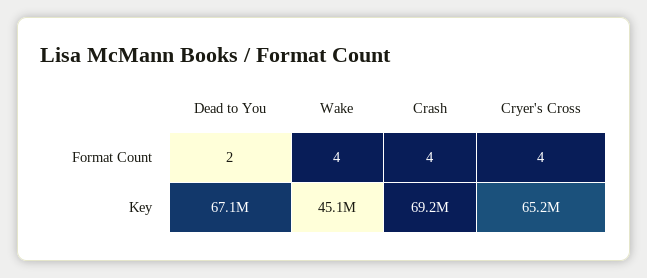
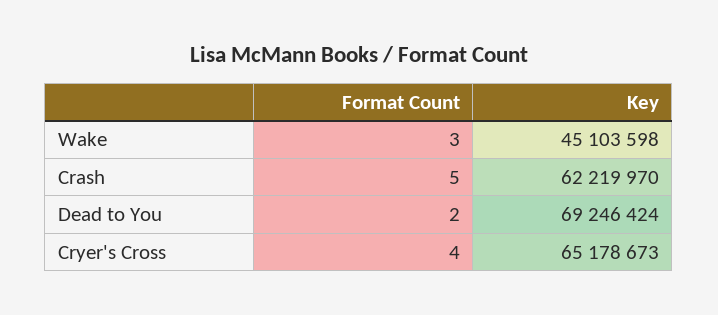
  {
    "Dead to You": {
      "Format Count": 2,
-     "Key": 67100000
+     "Key": 69246424
    },
    "Wake": {
-     "Format Count": 4,
+     "Format Count": 3,
      "Key": 45103598
    },
    "Crash": {
-     "Format Count": 4,
+     "Format Count": 5,
-     "Key": 69200000
+     "Key": 62219970
    },
    "Cryer's Cross": {
      "Format Count": 4,
      "Key": 65178673
    }
  }

